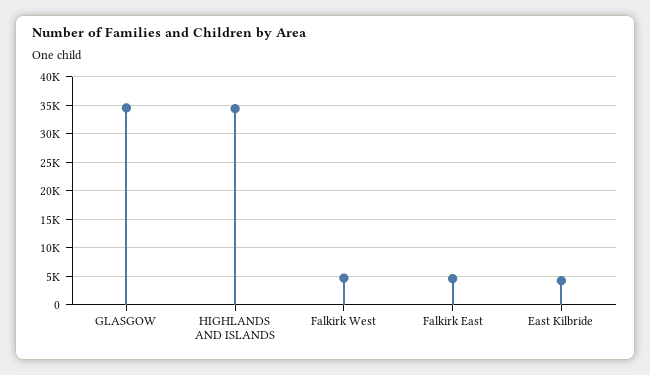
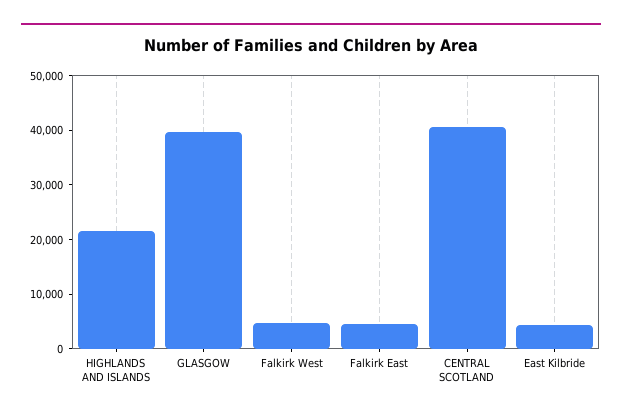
  {
-   "GLASGOW": 35000,
+   "GLASGOW": 40000,
-   "HIGHLANDS AND ISLANDS": 35000,
+   "HIGHLANDS AND ISLANDS": 22000,
    "Falkirk West": 4000,
    "Falkirk East": 4000,
-   "East Kilbride": 4000
+   "East Kilbride": 4000,
+   "CENTRAL SCOTLAND": 40000
  }

